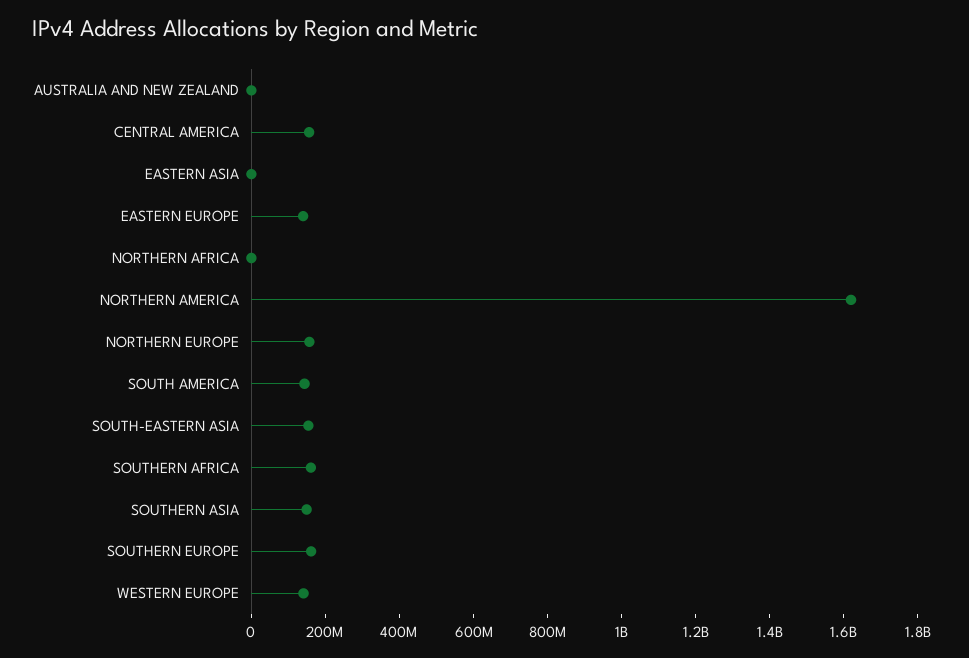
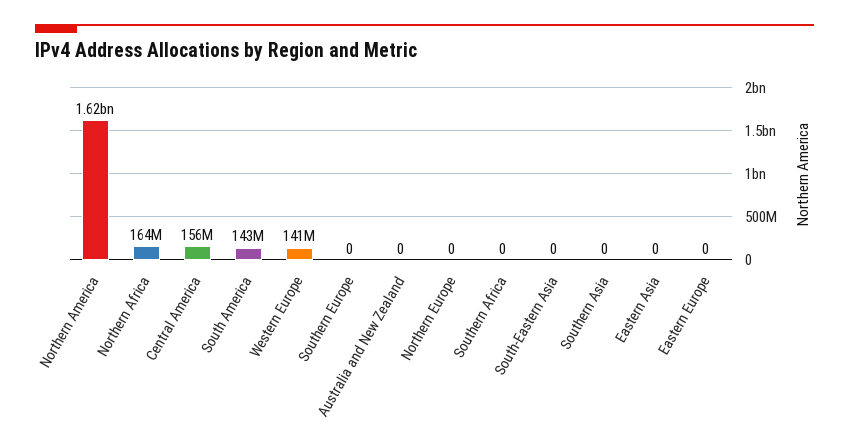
  {
    "AUSTRALIA AND NEW ZEALAND": 0,
    "CENTRAL AMERICA": 156000000,
    "EASTERN ASIA": 0,
-   "EASTERN EUROPE": 150000000,
+   "EASTERN EUROPE": 0,
-   "NORTHERN AFRICA": 0,
+   "NORTHERN AFRICA": 164000000,
    "NORTHERN AMERICA": 1620000000,
-   "NORTHERN EUROPE": 150000000,
+   "NORTHERN EUROPE": 0,
    "SOUTH AMERICA": 143000000,
-   "SOUTH-EASTERN ASIA": 150000000,
+   "SOUTH-EASTERN ASIA": 0,
-   "SOUTHERN AFRICA": 150000000,
+   "SOUTHERN AFRICA": 0,
-   "SOUTHERN ASIA": 150000000,
+   "SOUTHERN ASIA": 0,
-   "SOUTHERN EUROPE": 150000000,
+   "SOUTHERN EUROPE": 0,
    "WESTERN EUROPE": 141000000
  }

